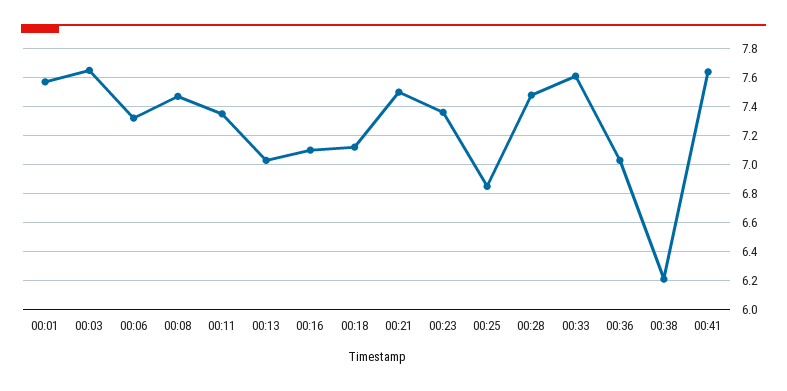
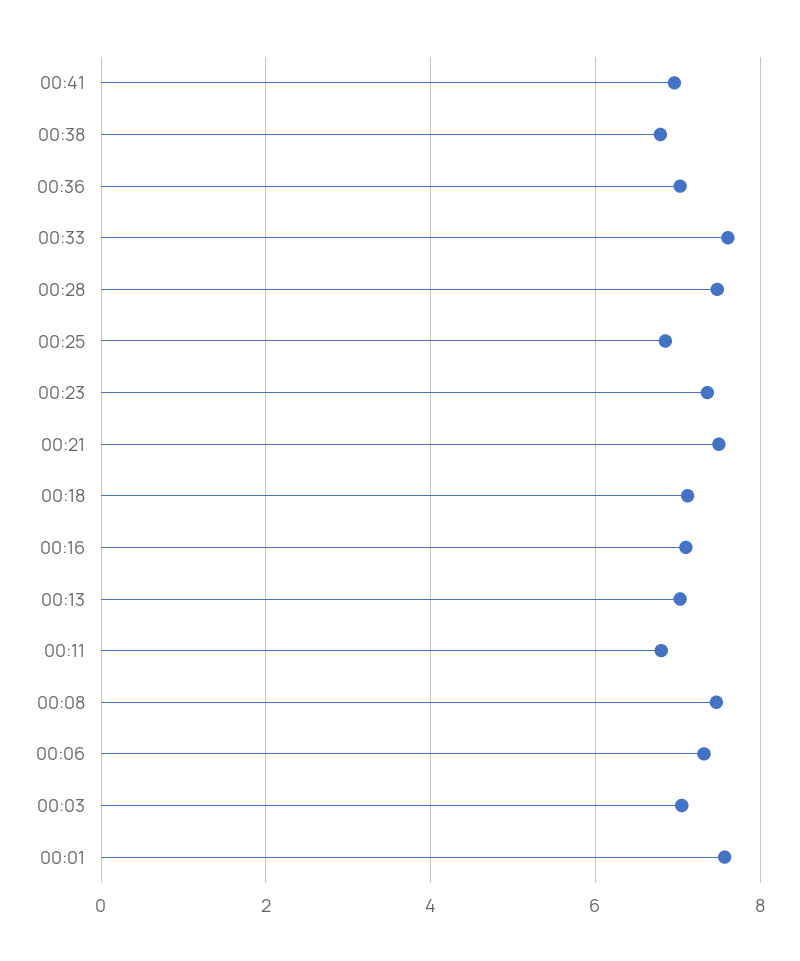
  {
    "00:01": 7.55,
-   "00:03": 7.65,
+   "00:03": 7,
    "00:06": 7.3,
    "00:08": 7.45,
-   "00:11": 7.35,
+   "00:11": 6.8,
    "00:13": 7.05,
    "00:16": 7.1,
    "00:18": 7.1,
    "00:21": 7.5,
    "00:23": 7.35,
    "00:25": 6.85,
    "00:28": 7.5,
    "00:33": 7.6,
    "00:36": 7.05,
-   "00:38": 6.2,
+   "00:38": 6.8,
-   "00:41": 7.65
+   "00:41": 7
  }

